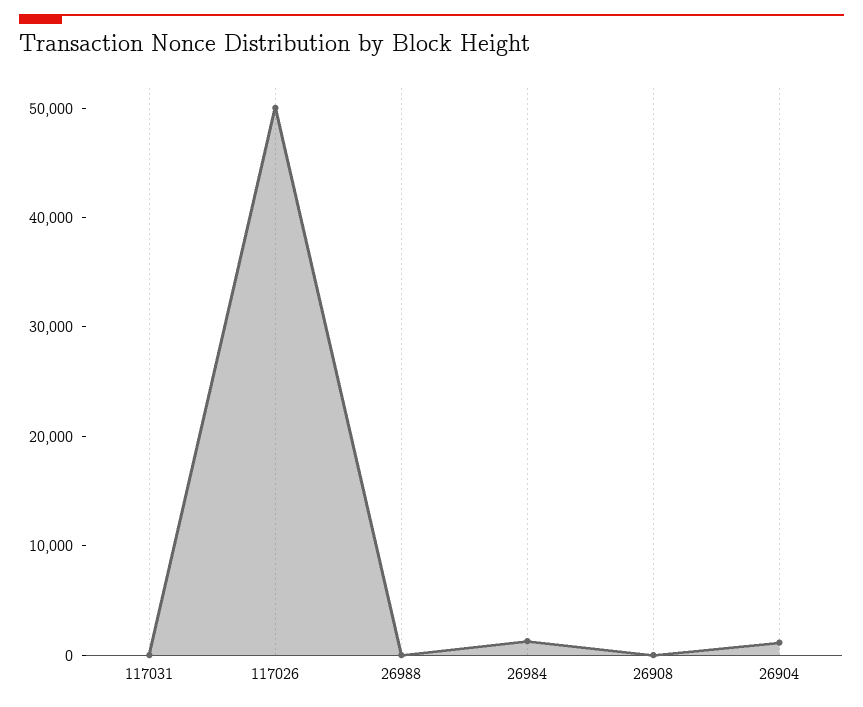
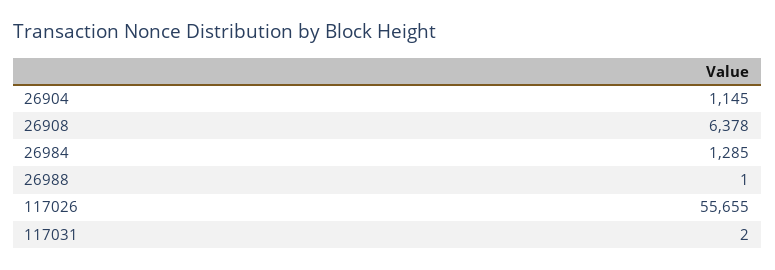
  {
    "117031": 2,
-   "117026": 50000,
+   "117026": 55655,
    "26988": 1,
    "26984": 1285,
-   "26908": 0,
+   "26908": 6378,
    "26904": 1145
  }

